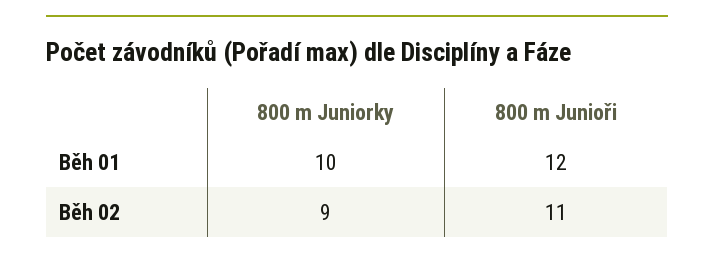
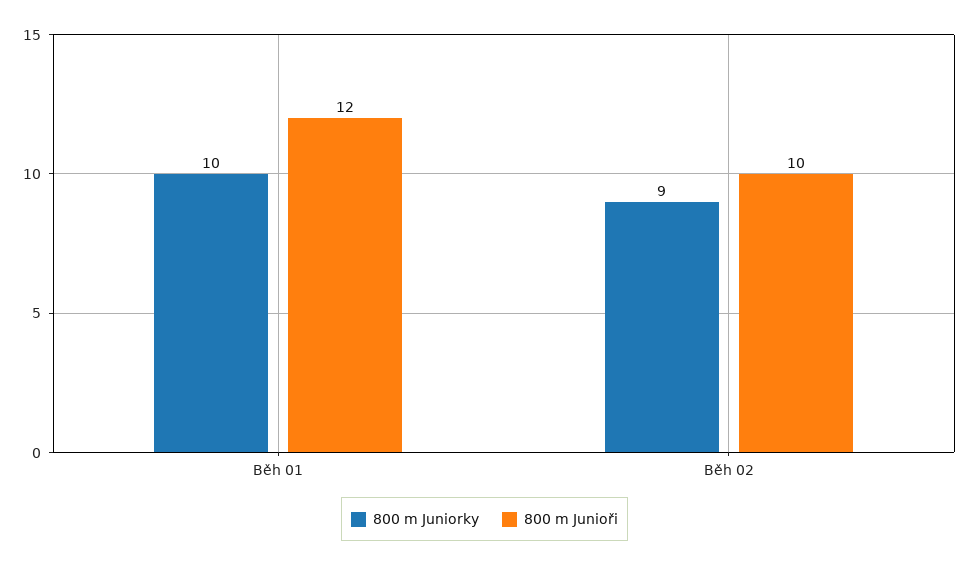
  {
    "800 m Juniorky": {
      "Běh 01": 10,
      "Běh 02": 9
    },
    "800 m Junioři": {
      "Běh 01": 12,
-     "Běh 02": 11
+     "Běh 02": 10
    }
  }

